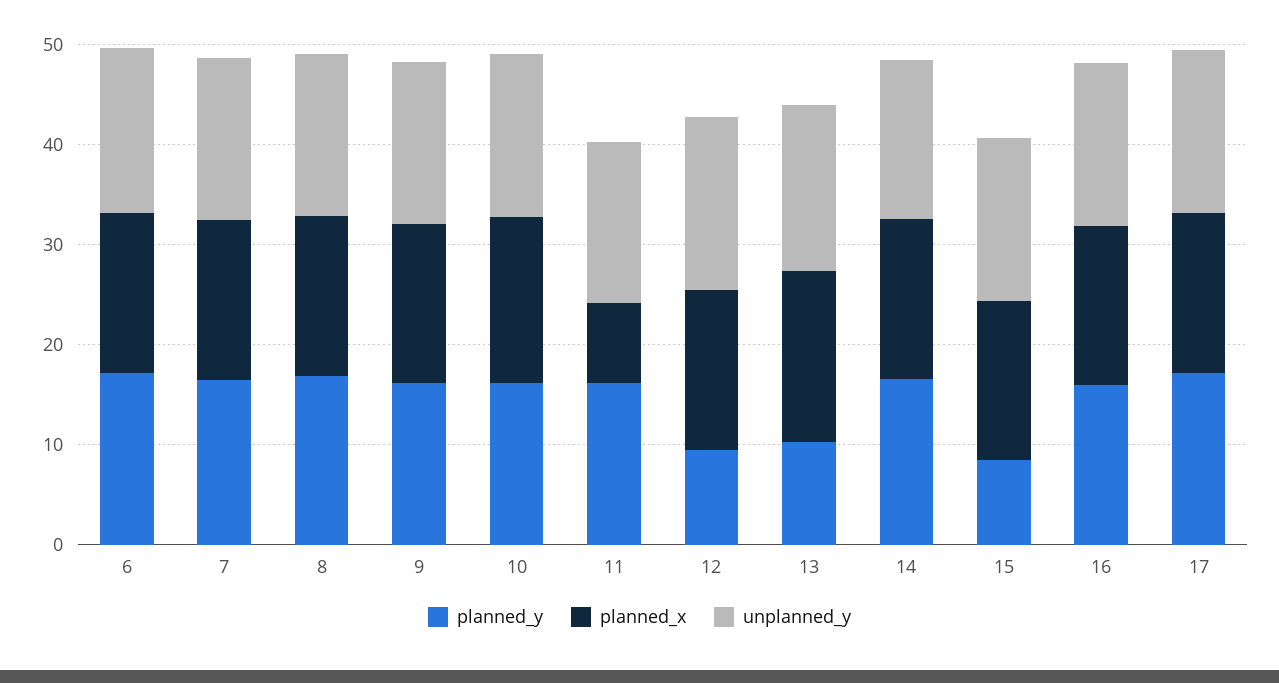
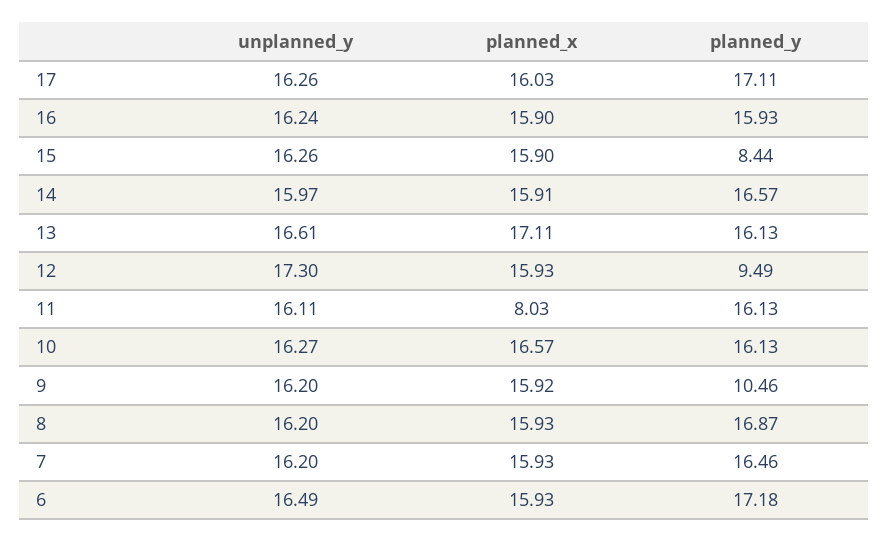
  {
    "planned_y": {
      "6": 17.18,
      "7": 16.46,
      "8": 16.87,
-     "9": 16,
+     "9": 10.46,
      "10": 16.13,
      "11": 16.13,
      "12": 9.49,
-     "13": 10,
+     "13": 16.13,
      "14": 16.57,
      "15": 8.44,
      "16": 15.93,
      "17": 17.11
    },
    "planned_x": {
      "6": 15.93,
      "7": 15.93,
      "8": 15.93,
      "9": 15.92,
      "10": 16.57,
      "11": 8.03,
      "12": 15.93,
      "13": 17.11,
      "14": 15.91,
      "15": 15.9,
      "16": 15.9,
      "17": 16.03
    },
    "unplanned_y": {
      "6": 16.49,
      "7": 16.2,
      "8": 16.2,
      "9": 16.2,
      "10": 16.27,
      "11": 16.11,
      "12": 17.3,
      "13": 16.61,
      "14": 15.97,
      "15": 16.26,
      "16": 16.24,
      "17": 16.26
    }
  }

